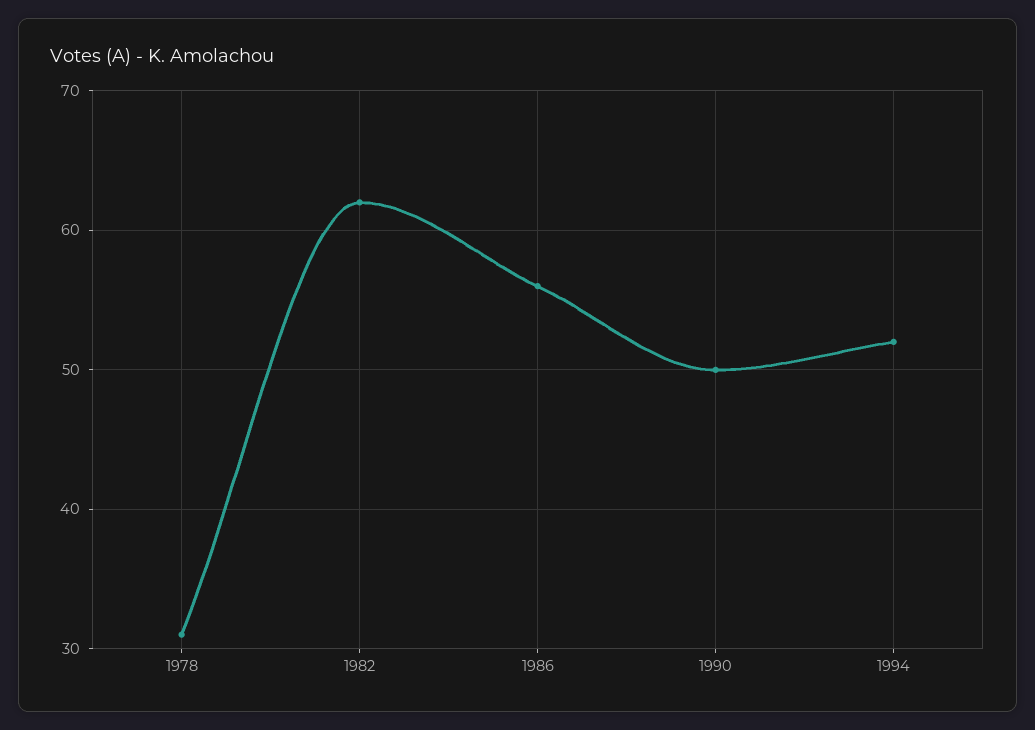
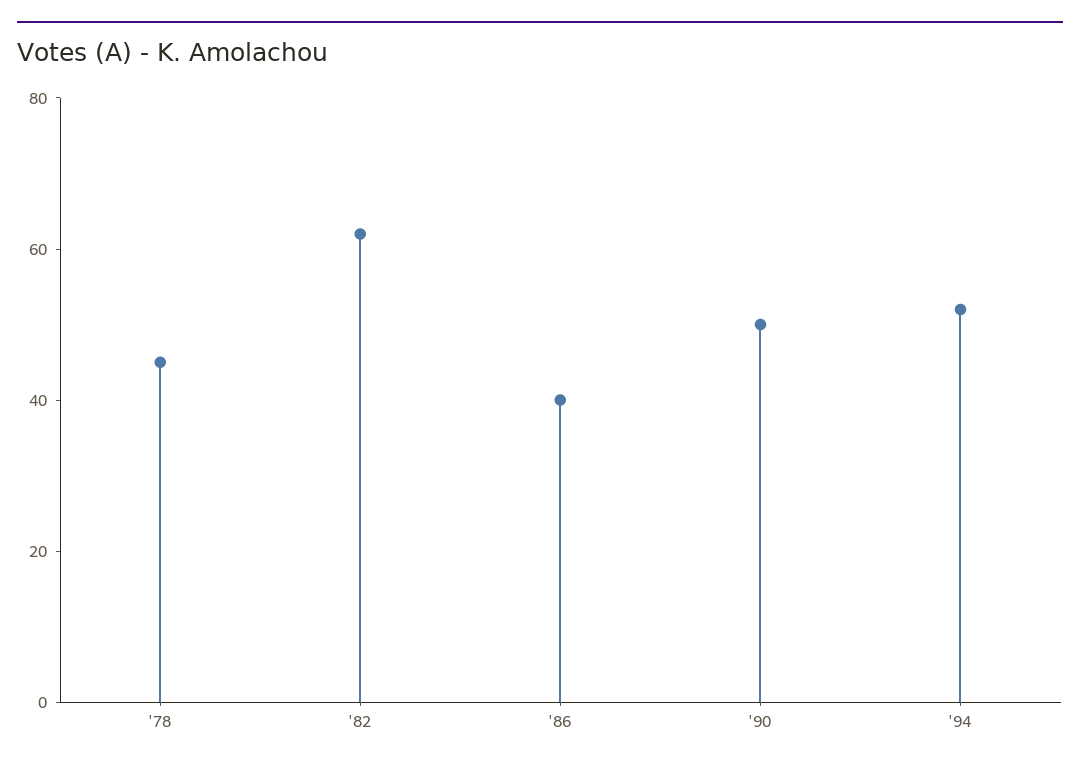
  {
-   "1978": 31,
+   "1978": 45,
    "1982": 62,
-   "1986": 56,
+   "1986": 40,
    "1990": 50,
    "1994": 52
  }

